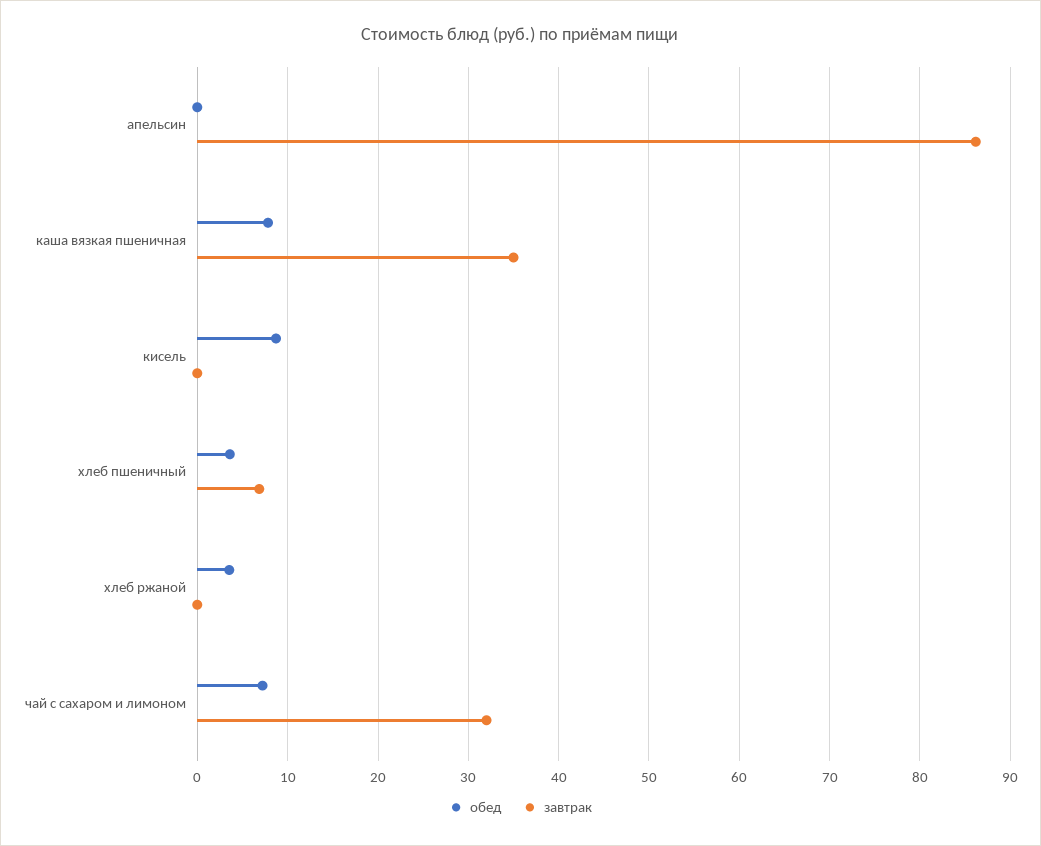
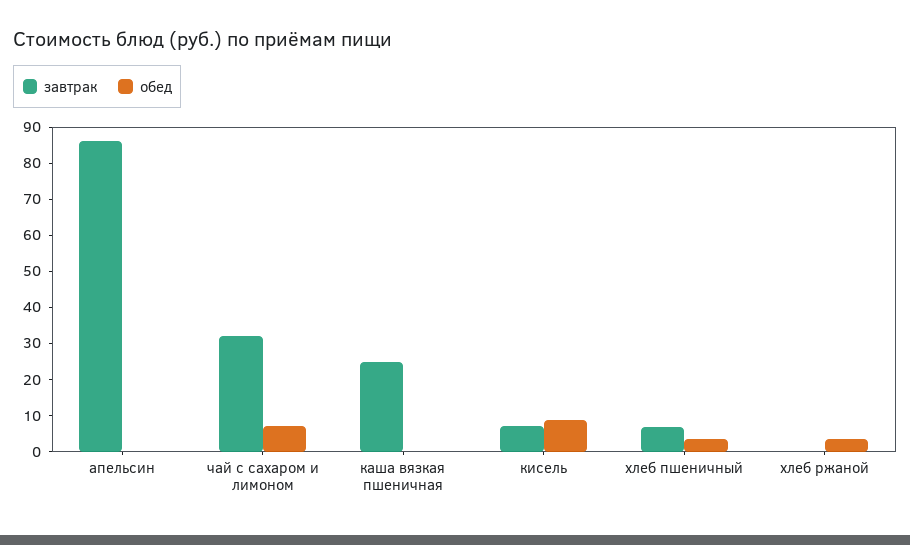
  {
    "обед": {
      "апельсин": 0,
-     "каша вязкая пшеничная": 8,
+     "каша вязкая пшеничная": 0,
      "кисель": 9,
      "хлеб пшеничный": 4,
      "хлеб ржаной": 4,
      "чай с сахаром и лимоном": 7
    },
    "завтрак": {
      "апельсин": 86,
-     "каша вязкая пшеничная": 35,
+     "каша вязкая пшеничная": 25,
-     "кисель": 0,
+     "кисель": 7.5,
      "хлеб пшеничный": 7,
      "хлеб ржаной": 0,
      "чай с сахаром и лимоном": 32
    }
  }

